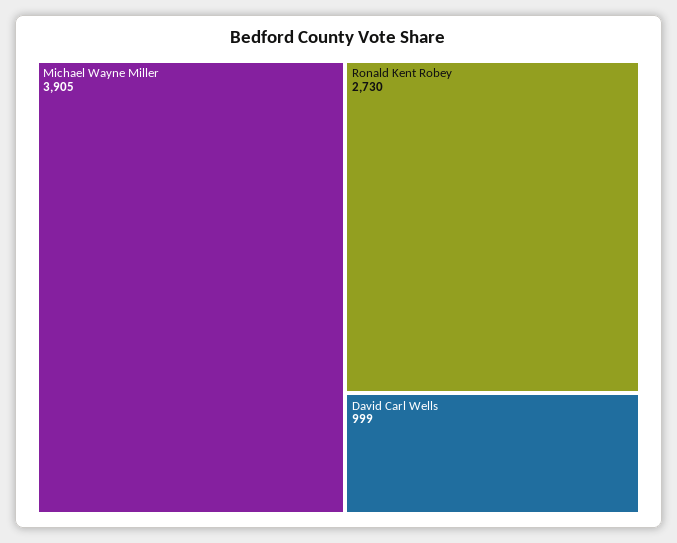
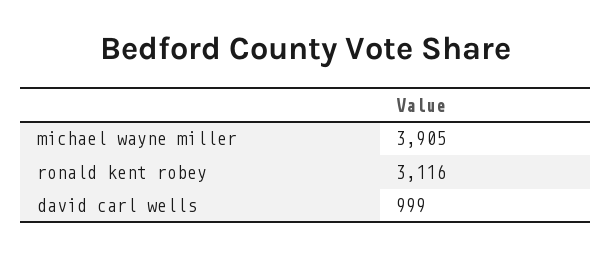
  {
    "Michael Wayne Miller": 3905,
-   "Ronald Kent Robey": 2730,
+   "Ronald Kent Robey": 3116,
    "David Carl Wells": 999
  }

